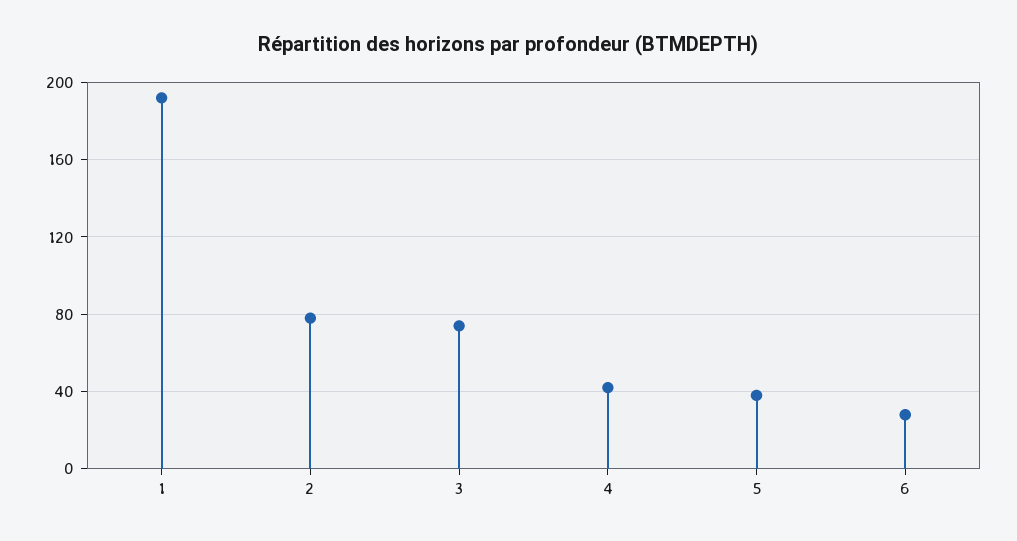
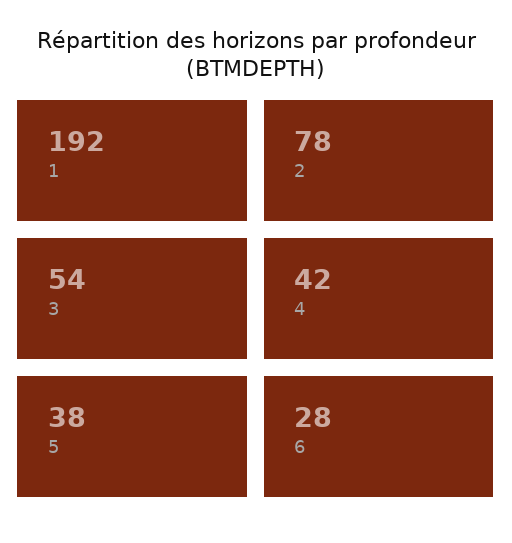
  {
    "1": 192,
    "2": 78,
-   "3": 75,
+   "3": 54,
    "4": 42,
    "5": 38,
    "6": 28
  }

